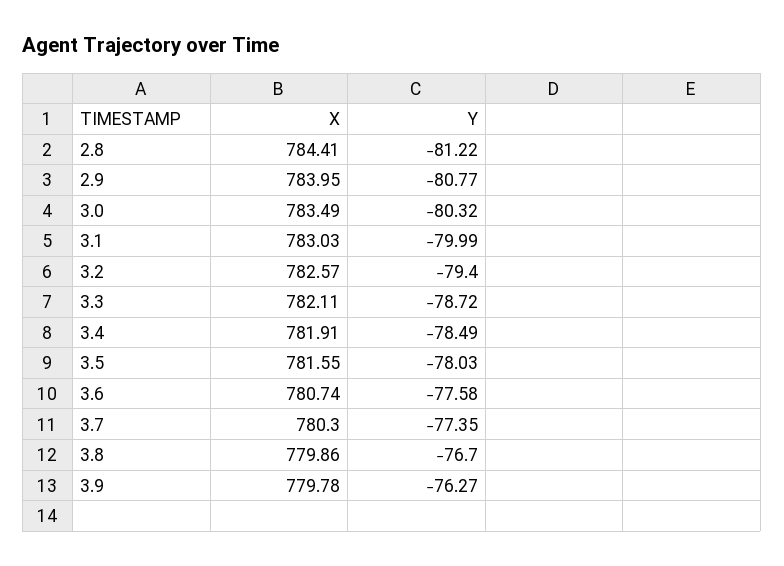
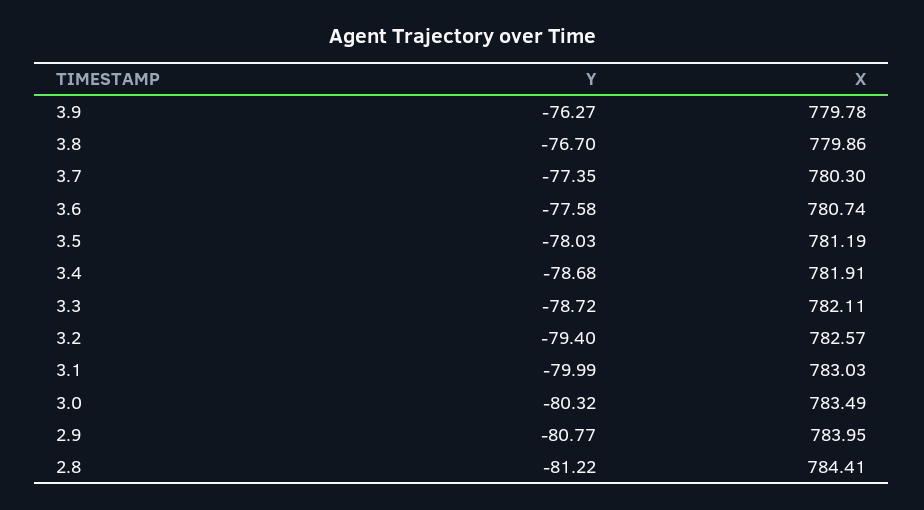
  {
    "X": {
      "2.8": 784.41,
      "2.9": 783.95,
      "3.0": 783.49,
      "3.1": 783.03,
      "3.2": 782.57,
      "3.3": 782.11,
      "3.4": 781.91,
-     "3.5": 781.55,
+     "3.5": 781.19,
      "3.6": 780.74,
      "3.7": 780.3,
      "3.8": 779.86,
      "3.9": 779.78
    },
    "Y": {
      "2.8": -81.22,
      "2.9": -80.77,
      "3.0": -80.32,
      "3.1": -79.99,
      "3.2": -79.4,
      "3.3": -78.72,
-     "3.4": -78.49,
+     "3.4": -78.68,
      "3.5": -78.03,
      "3.6": -77.58,
      "3.7": -77.35,
      "3.8": -76.7,
      "3.9": -76.27
    }
  }

